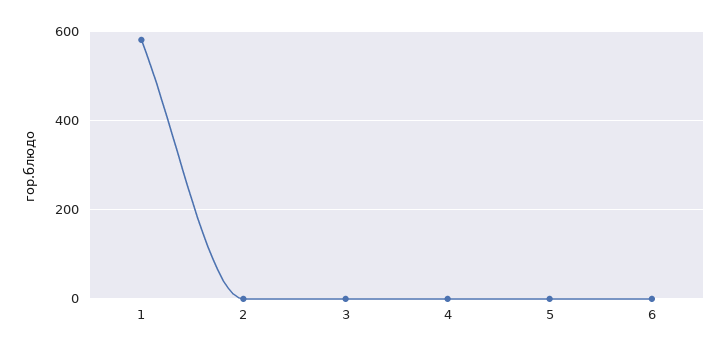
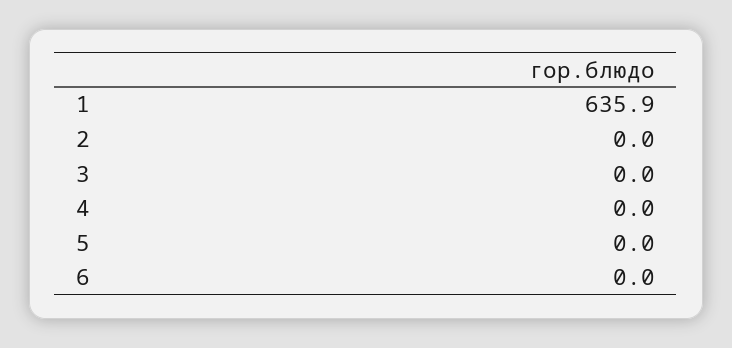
  {
-   "1": 580,
+   "1": 635.9,
    "2": 0,
    "3": 0,
    "4": 0,
    "5": 0,
    "6": 0
  }

